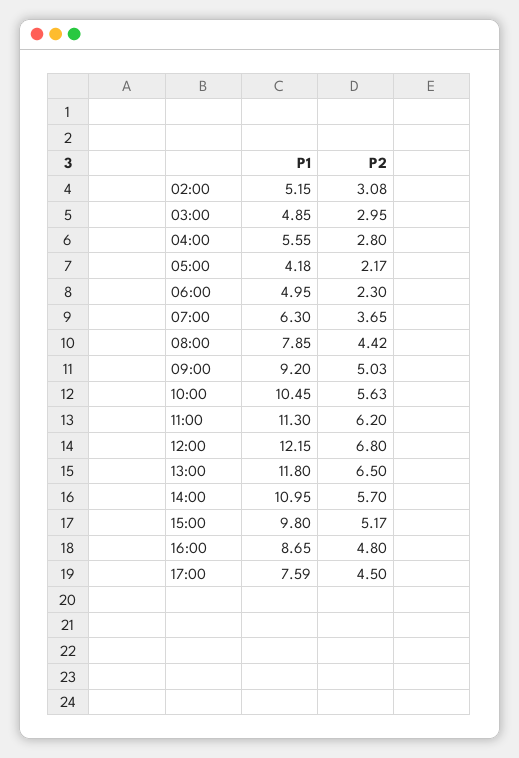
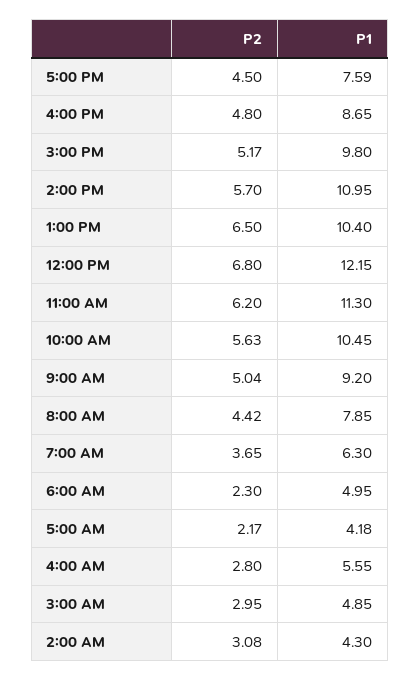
  {
    "P1": {
-     "02:00": 5.15,
+     "02:00": 4.3,
      "03:00": 4.85,
      "04:00": 5.55,
      "05:00": 4.18,
      "06:00": 4.95,
      "07:00": 6.3,
      "08:00": 7.85,
      "09:00": 9.2,
      "10:00": 10.45,
      "11:00": 11.3,
      "12:00": 12.15,
-     "13:00": 11.8,
+     "13:00": 10.4,
      "14:00": 10.95,
      "15:00": 9.8,
      "16:00": 8.65,
      "17:00": 7.59
    },
    "P2": {
      "02:00": 3.08,
      "03:00": 2.95,
      "04:00": 2.8,
      "05:00": 2.17,
      "06:00": 2.3,
      "07:00": 3.65,
      "08:00": 4.42,
-     "09:00": 5.03,
+     "09:00": 5.04,
      "10:00": 5.63,
      "11:00": 6.2,
      "12:00": 6.8,
      "13:00": 6.5,
      "14:00": 5.7,
      "15:00": 5.17,
      "16:00": 4.8,
      "17:00": 4.5
    }
  }

